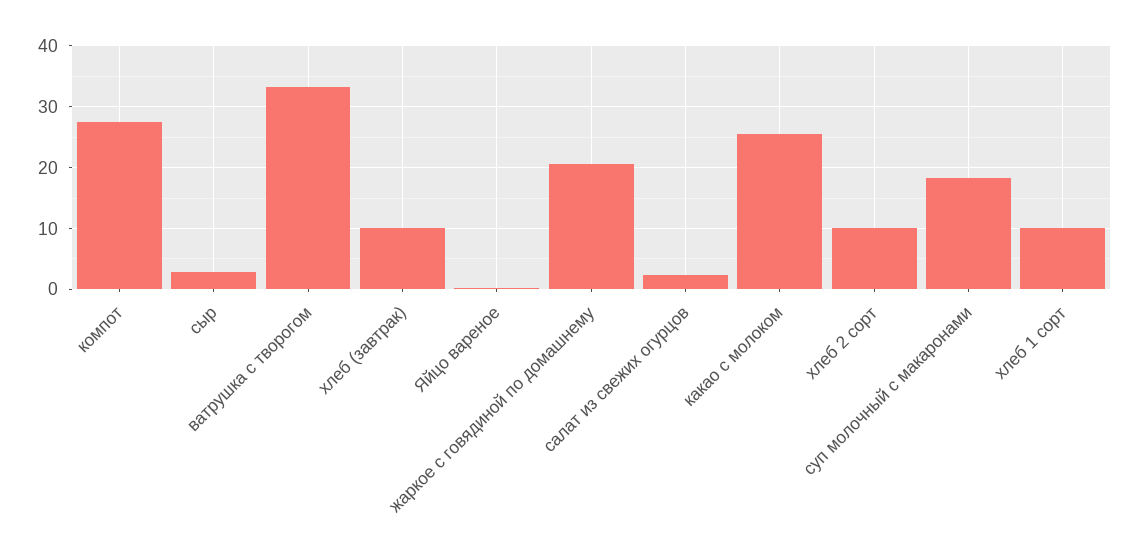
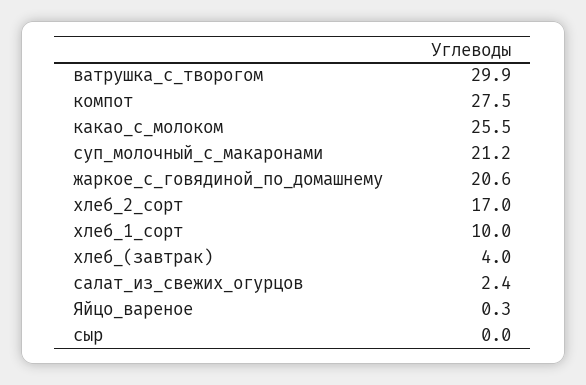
  {
    "компот": 27.5,
-   "сыр": 3,
+   "сыр": 0,
-   "ватрушка с творогом": 33,
+   "ватрушка с творогом": 29.9,
-   "хлеб (завтрак)": 10,
+   "хлеб (завтрак)": 4,
    "Яйцо вареное": 0.3,
    "жаркое с говядиной по домашнему": 20.6,
    "салат из свежих огурцов": 2.4,
    "какао с молоком": 25.5,
-   "хлеб 2 сорт": 10,
+   "хлеб 2 сорт": 17,
-   "суп молочный с макаронами": 18,
+   "суп молочный с макаронами": 21.2,
    "хлеб 1 сорт": 10
  }

